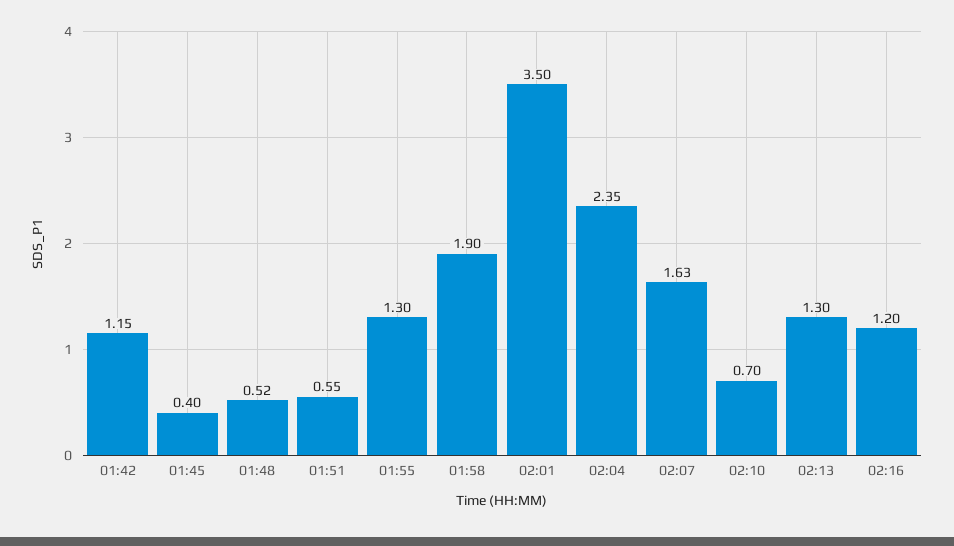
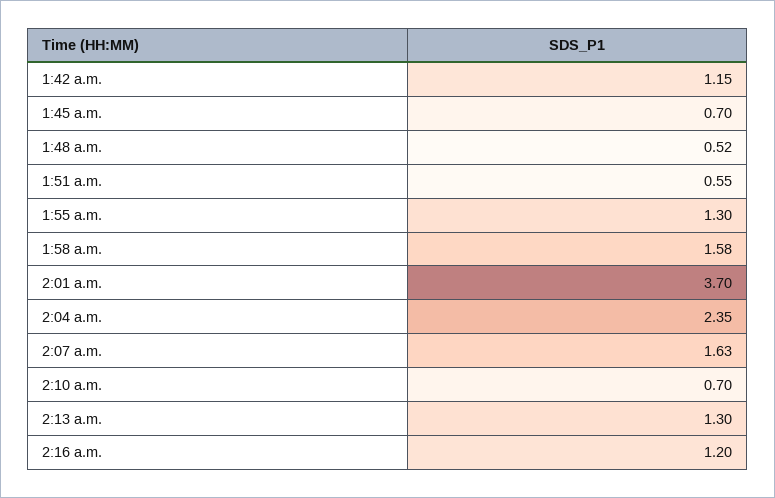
  {
    "01:42": 1.15,
-   "01:45": 0.4,
+   "01:45": 0.7,
    "01:48": 0.52,
    "01:51": 0.55,
    "01:55": 1.3,
-   "01:58": 1.9,
+   "01:58": 1.58,
-   "02:01": 3.5,
+   "02:01": 3.7,
    "02:04": 2.35,
    "02:07": 1.63,
    "02:10": 0.7,
    "02:13": 1.3,
    "02:16": 1.2
  }

